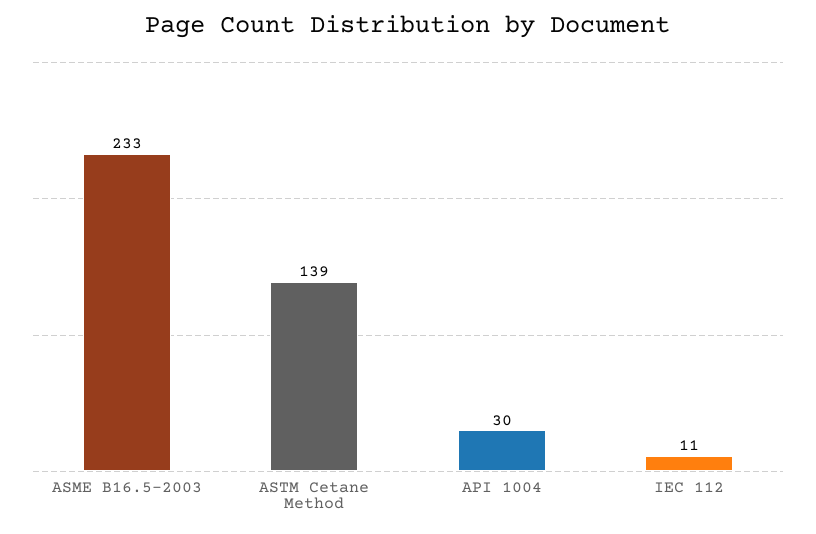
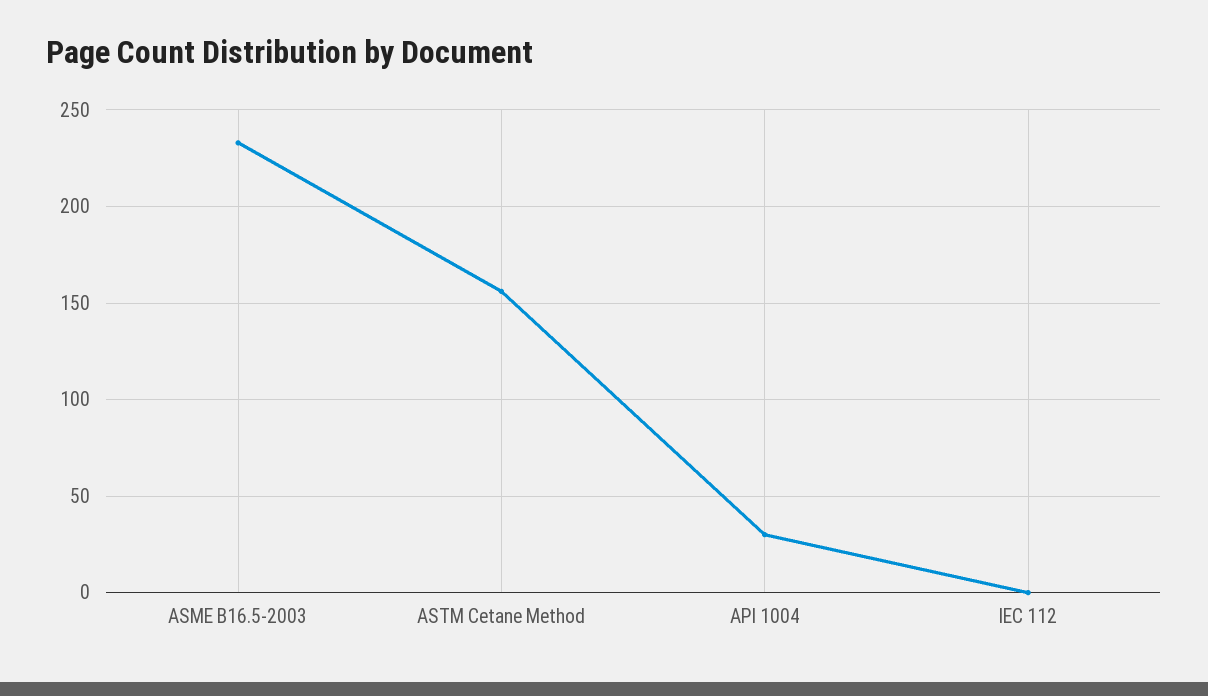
  {
    "ASME B16.5-2003": 233,
-   "ASTM Cetane Method": 139,
+   "ASTM Cetane Method": 155,
    "API 1004": 30,
-   "IEC 112": 11
+   "IEC 112": 0
  }

